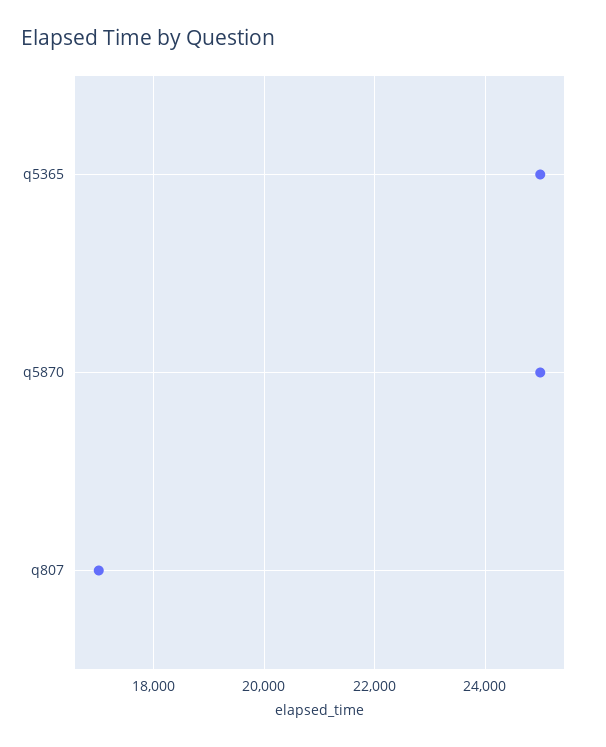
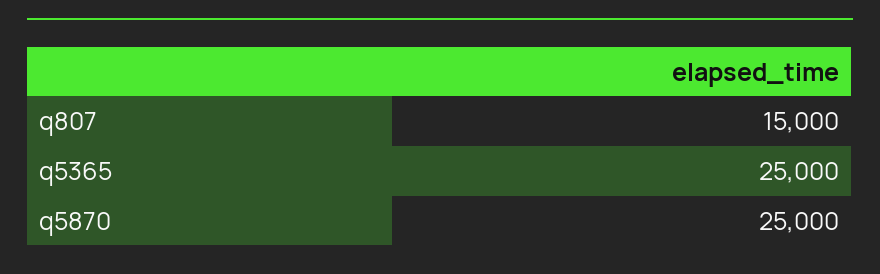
  {
    "q5365": 25000,
    "q5870": 25000,
-   "q807": 17000
+   "q807": 15000
  }

